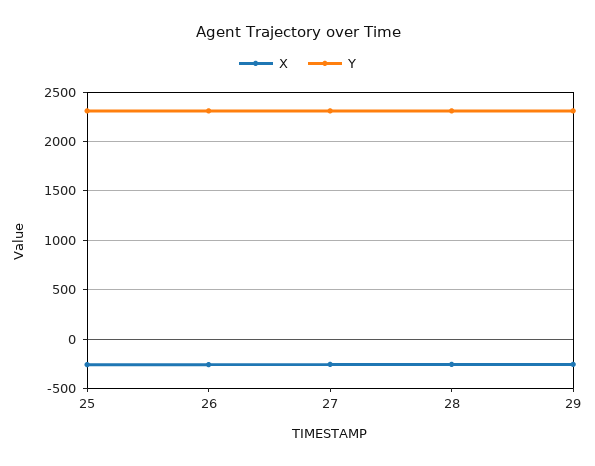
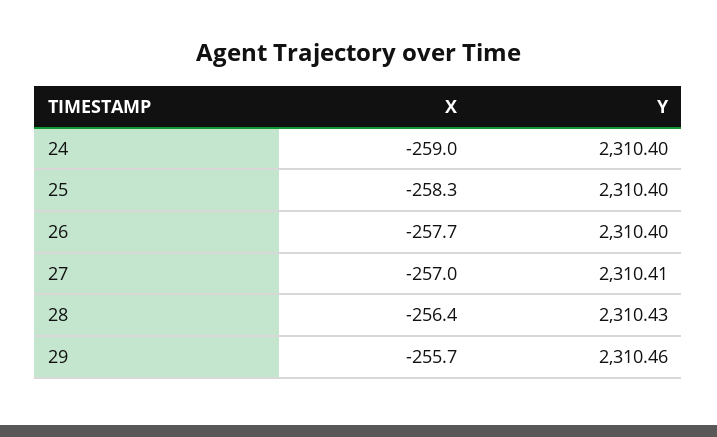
  {
    "X": {
      "25": -258.3,
      "26": -257.7,
      "27": -257,
      "28": -256.4,
-     "29": -255.7
+     "29": -255.7,
+     "24": -259
    },
    "Y": {
      "25": 2310.4,
      "26": 2310.4,
      "27": 2310.41,
      "28": 2310.43,
-     "29": 2310.46
+     "29": 2310.46,
+     "24": 2310.4
    }
  }

